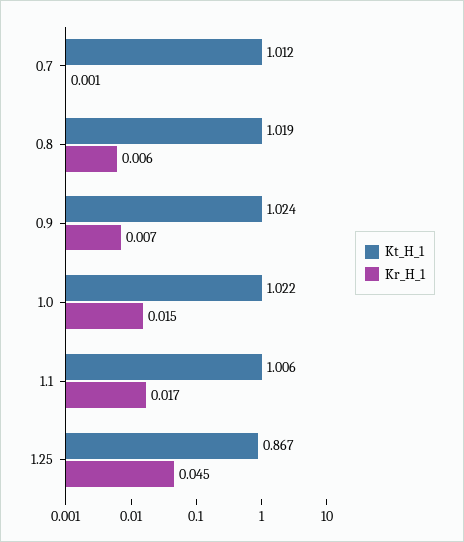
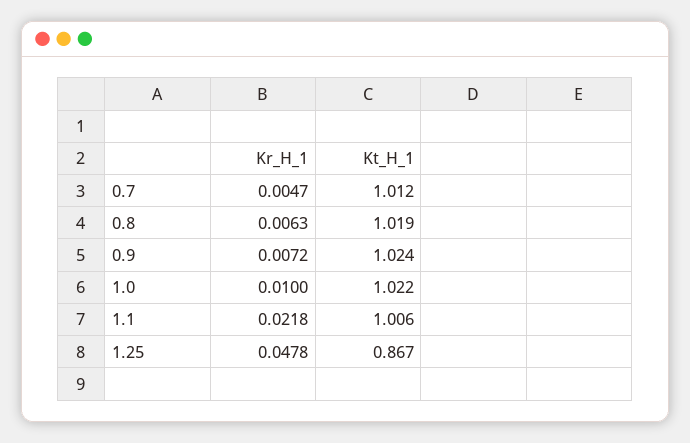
  {
    "Kt_H_1": {
      "0.7": 1.012,
      "0.8": 1.019,
      "0.9": 1.024,
      "1.0": 1.022,
      "1.1": 1.006,
      "1.25": 0.867
    },
    "Kr_H_1": {
-     "0.7": 0.001,
+     "0.7": 0.0047,
      "0.8": 0.0063,
      "0.9": 0.0072,
-     "1.0": 0.015,
+     "1.0": 0.01,
-     "1.1": 0.017,
+     "1.1": 0.0218,
-     "1.25": 0.045
+     "1.25": 0.0478
    }
  }

